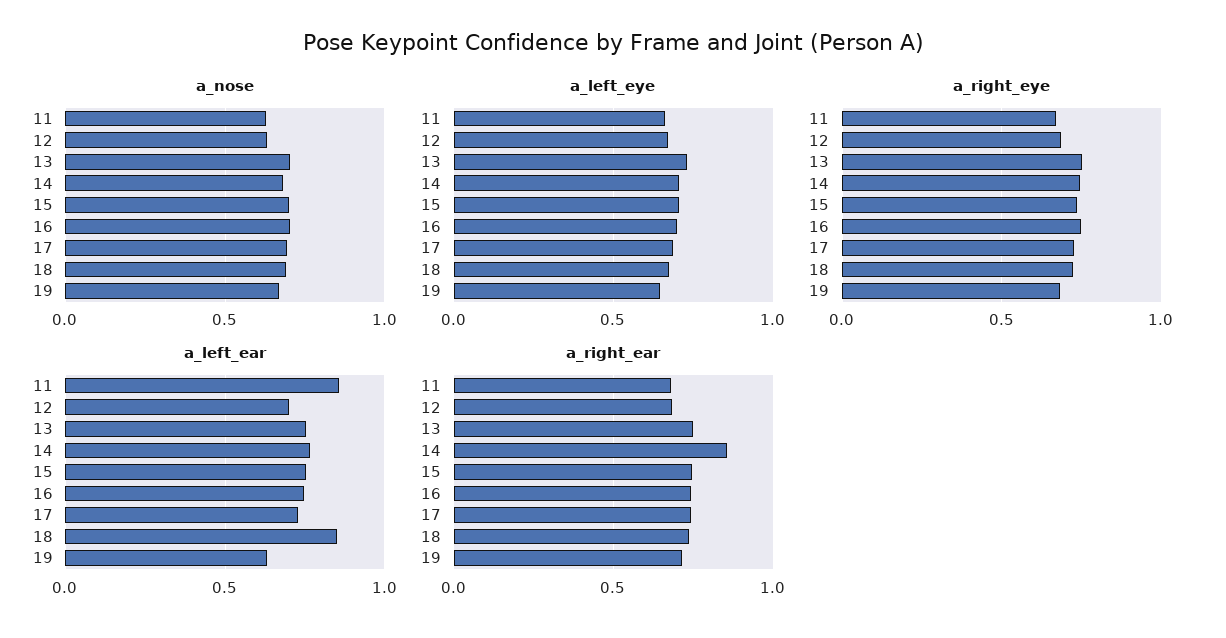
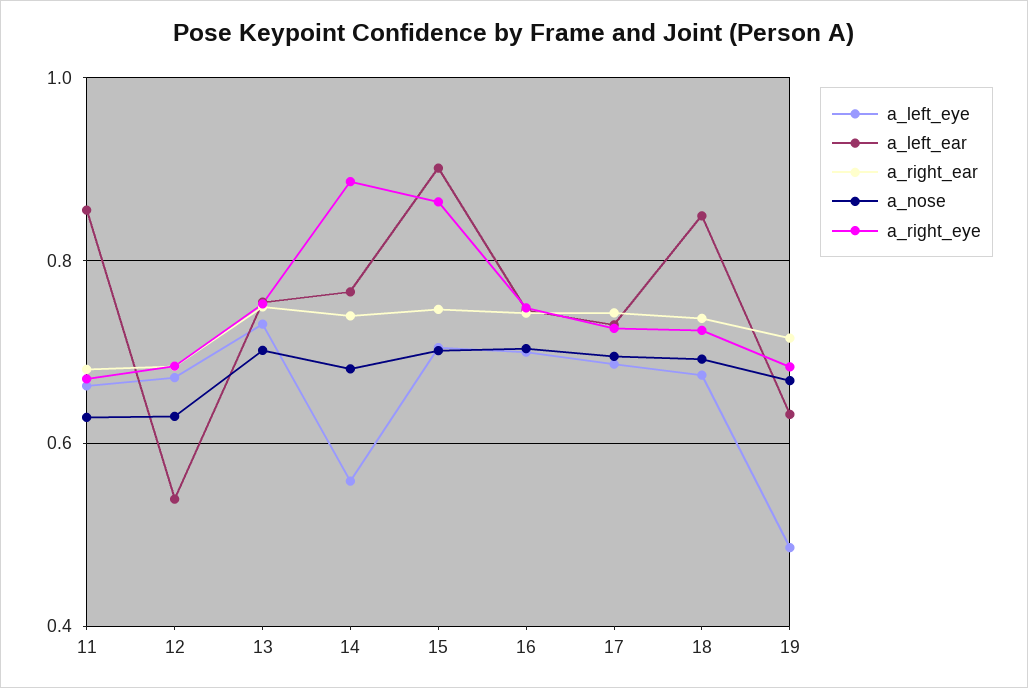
  {
    "a_nose": {
      "11": 0.62,
      "12": 0.62,
      "13": 0.7,
      "14": 0.68,
      "15": 0.7,
      "16": 0.7,
      "17": 0.7,
      "18": 0.7,
      "19": 0.66
    },
    "a_left_eye": {
      "11": 0.66,
      "12": 0.68,
      "13": 0.74,
-     "14": 0.7,
+     "14": 0.56,
      "15": 0.7,
      "16": 0.7,
      "17": 0.68,
      "18": 0.68,
-     "19": 0.65
+     "19": 0.48
    },
    "a_right_eye": {
      "11": 0.68,
      "12": 0.68,
      "13": 0.76,
-     "14": 0.75,
+     "14": 0.88,
-     "15": 0.75,
+     "15": 0.86,
      "16": 0.74,
      "17": 0.72,
      "18": 0.72,
      "19": 0.68
    },
    "a_left_ear": {
      "11": 0.86,
-     "12": 0.7,
+     "12": 0.54,
      "13": 0.76,
      "14": 0.76,
-     "15": 0.75,
+     "15": 0.9,
      "16": 0.74,
      "17": 0.72,
      "18": 0.84,
      "19": 0.64
    },
    "a_right_ear": {
      "11": 0.68,
      "12": 0.68,
      "13": 0.74,
-     "14": 0.85,
+     "14": 0.74,
      "15": 0.74,
      "16": 0.74,
      "17": 0.74,
      "18": 0.74,
      "19": 0.72
    }
  }

